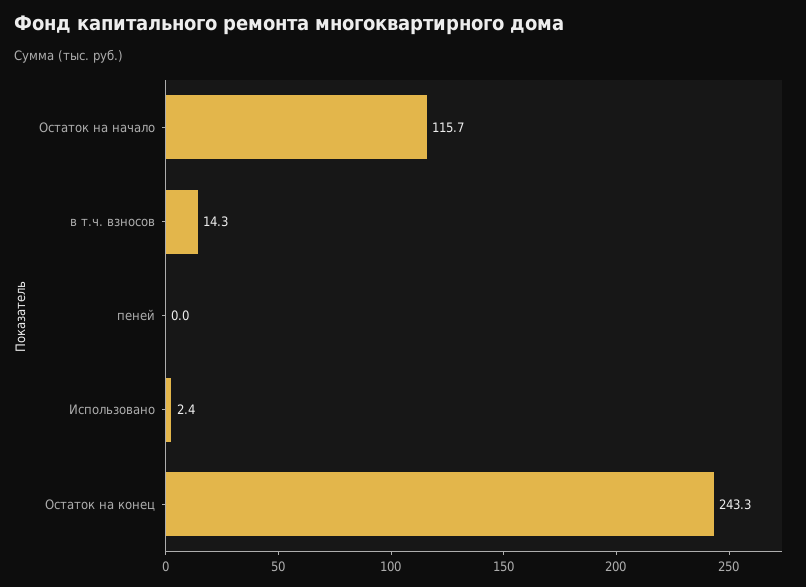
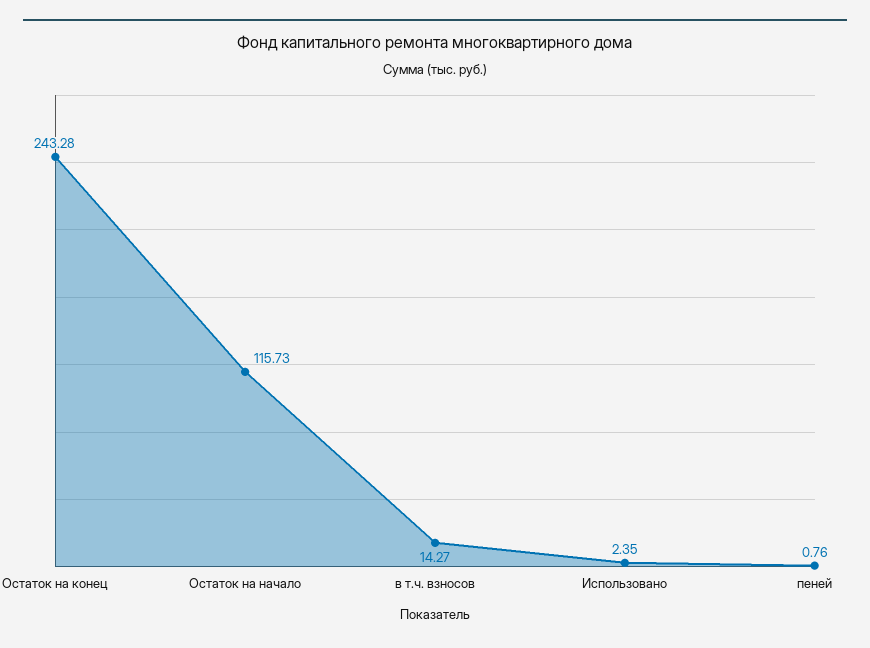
  {
    "Остаток на начало": 115.73,
    "в т.ч. взносов": 14.27,
-   "пеней": 0,
+   "пеней": 0.76,
    "Использовано": 2.35,
    "Остаток на конец": 243.28
  }

